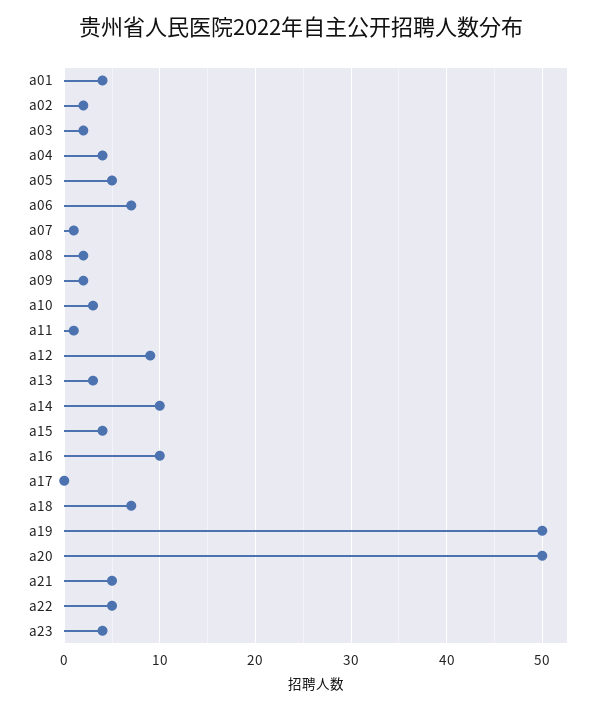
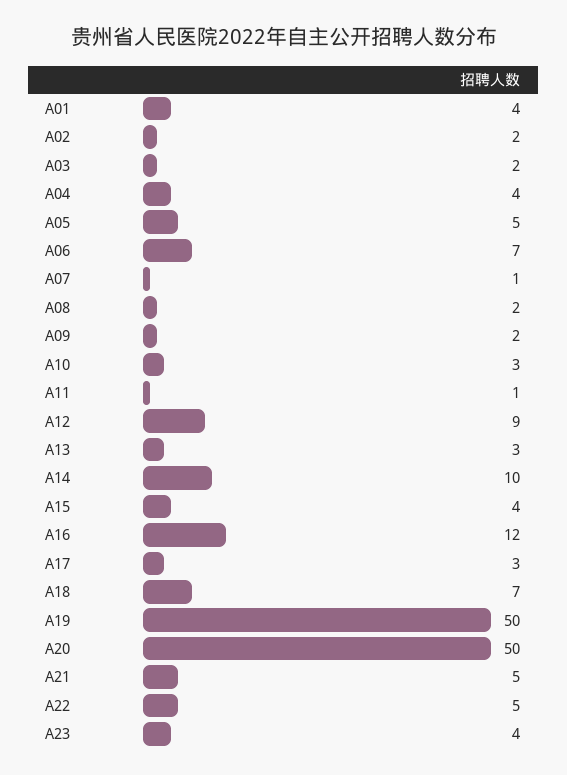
  {
    "a01": 4,
    "a02": 2,
    "a03": 2,
    "a04": 4,
    "a05": 5,
    "a06": 7,
    "a07": 1,
    "a08": 2,
    "a09": 2,
    "a10": 3,
    "a11": 1,
    "a12": 9,
    "a13": 3,
    "a14": 10,
    "a15": 4,
-   "a16": 10,
+   "a16": 12,
-   "a17": 0,
+   "a17": 3,
    "a18": 7,
    "a19": 50,
    "a20": 50,
    "a21": 5,
    "a22": 5,
    "a23": 4
  }

